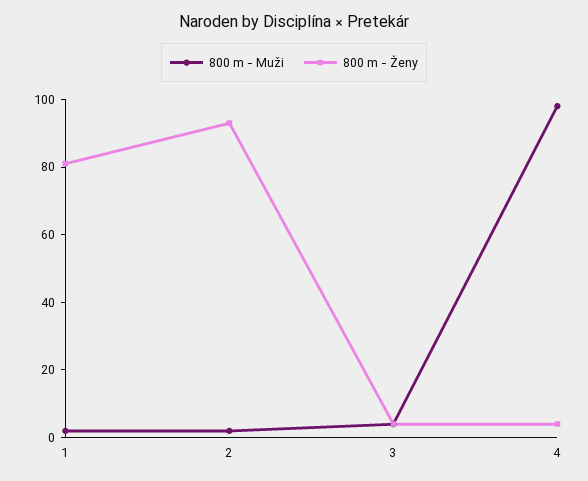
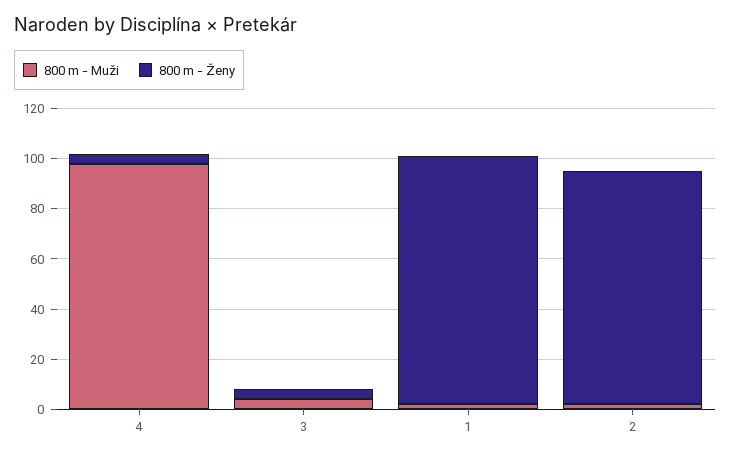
  {
    "800 m - Muži": {
      "1": 0,
      "2": 0,
      "3": 5,
      "4": 100
    },
    "800 m - Ženy": {
-     "1": 80,
+     "1": 100,
      "2": 95,
      "3": 5,
      "4": 5
    }
  }

